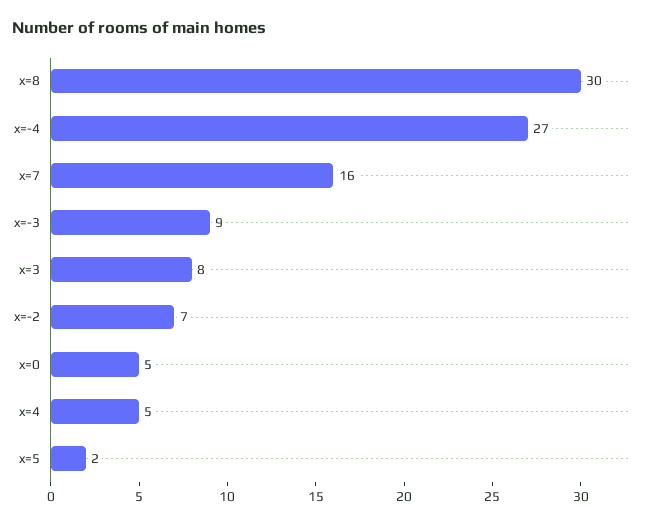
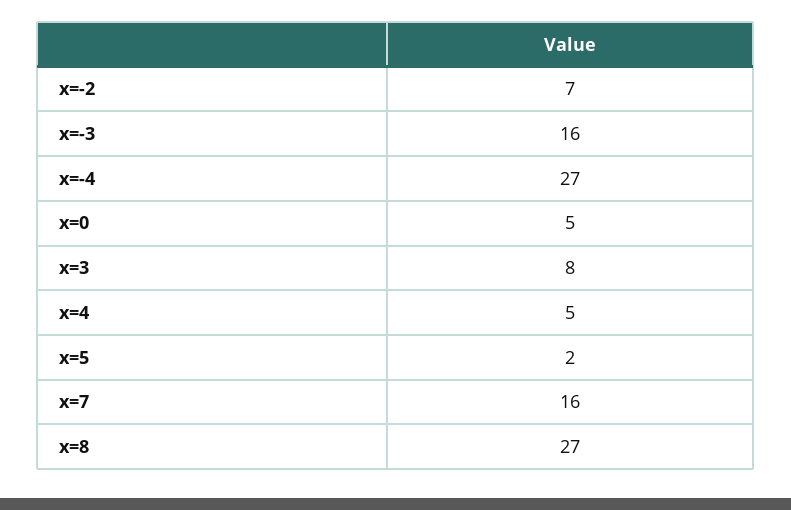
  {
-   "x=8": 30,
+   "x=8": 27,
    "x=-4": 27,
    "x=7": 16,
-   "x=-3": 9,
+   "x=-3": 16,
    "x=3": 8,
    "x=-2": 7,
    "x=0": 5,
    "x=4": 5,
    "x=5": 2
  }

